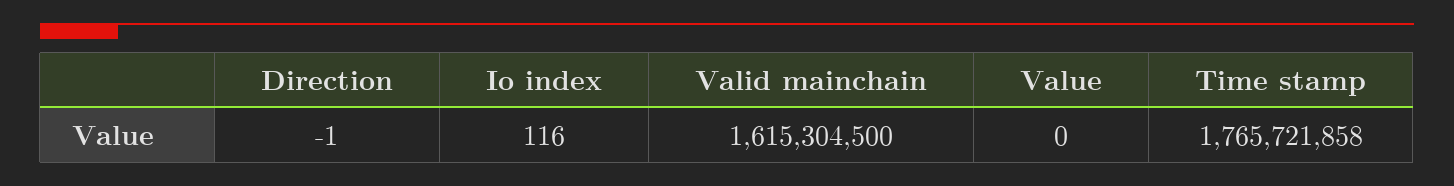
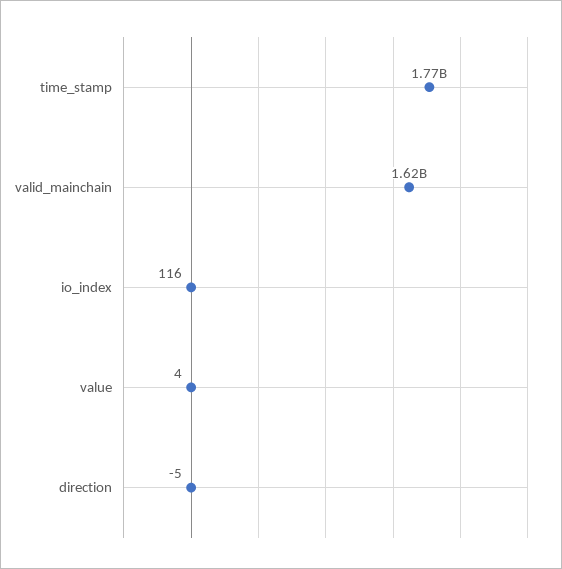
  {
-   "Direction": -1,
+   "Direction": -5,
    "Io index": 116,
    "Valid mainchain": 1615304500,
-   "Value": 0,
+   "Value": 4,
    "Time stamp": 1765721858
  }

